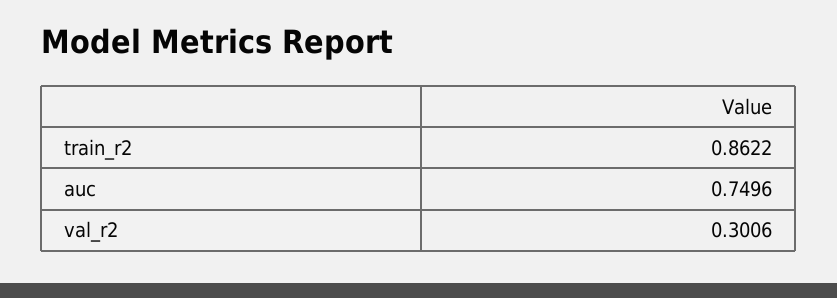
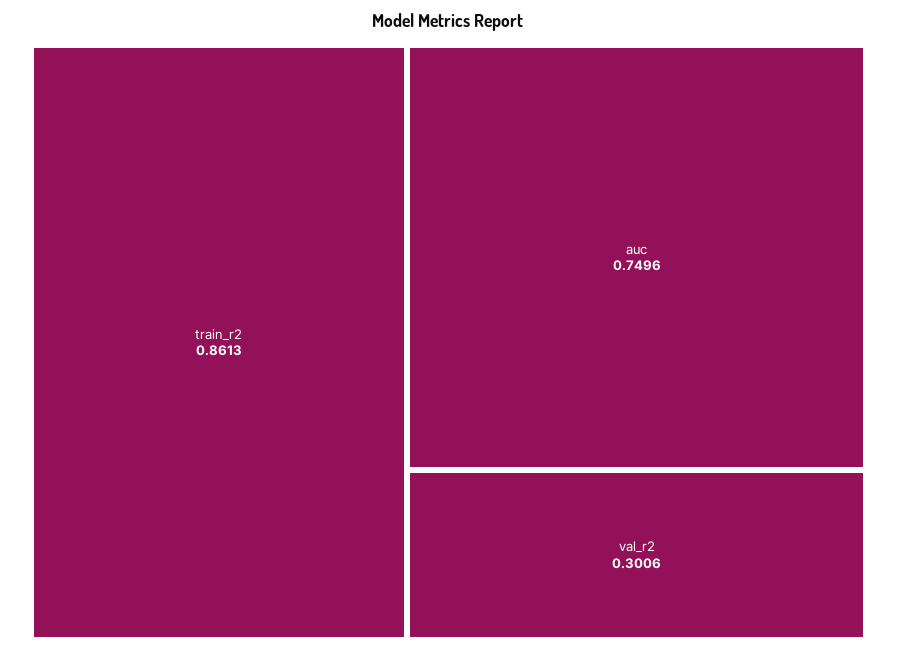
  {
-   "train_r2": 0.8622,
+   "train_r2": 0.8613,
    "auc": 0.7496,
    "val_r2": 0.3006
  }

